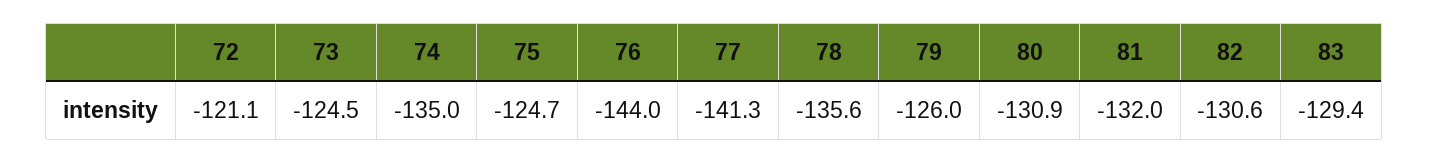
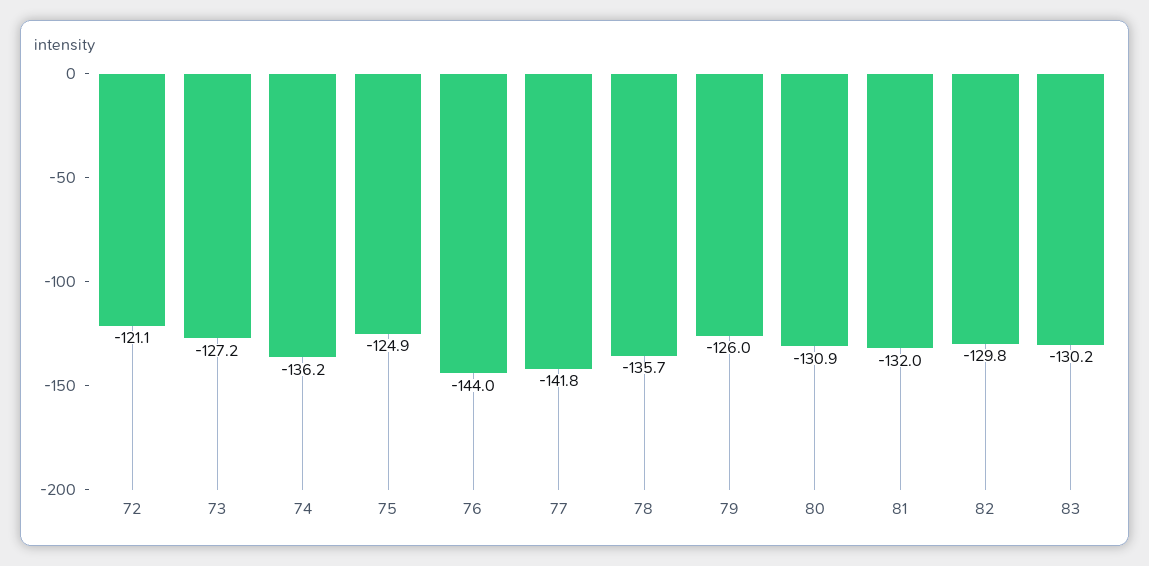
  {
    "72": -121.1,
-   "73": -124.5,
+   "73": -127.2,
-   "74": -135,
+   "74": -136.2,
-   "75": -124.7,
+   "75": -124.9,
    "76": -144,
-   "77": -141.3,
+   "77": -141.8,
-   "78": -135.6,
+   "78": -135.7,
    "79": -126,
    "80": -130.9,
    "81": -132,
-   "82": -130.6,
+   "82": -129.8,
-   "83": -129.4
+   "83": -130.2
  }

